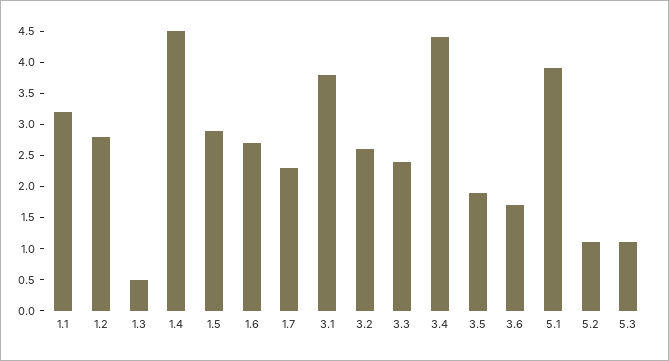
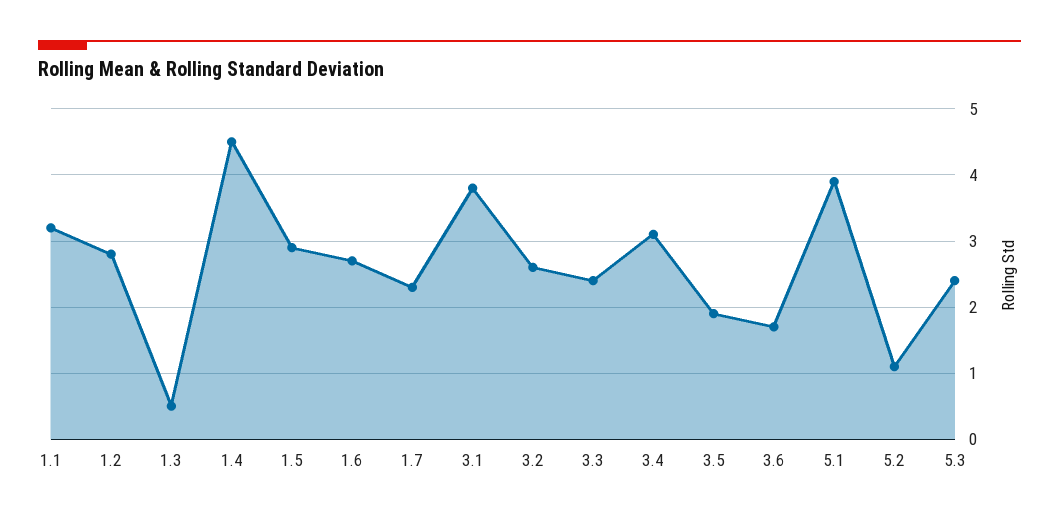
  {
    "1.1": 3.2,
    "1.2": 2.8,
    "1.3": 0.5,
    "1.4": 4.5,
    "1.5": 2.9,
    "1.6": 2.7,
    "1.7": 2.3,
    "3.1": 3.8,
    "3.2": 2.6,
    "3.3": 2.4,
-   "3.4": 4.5,
+   "3.4": 3.1,
    "3.5": 1.9,
    "3.6": 1.7,
    "5.1": 3.9,
    "5.2": 1.1,
-   "5.3": 1
+   "5.3": 2.4
  }

